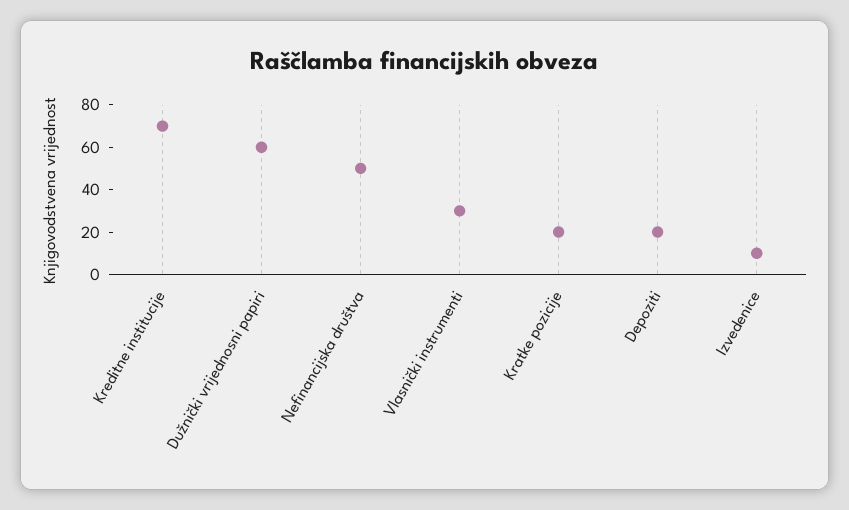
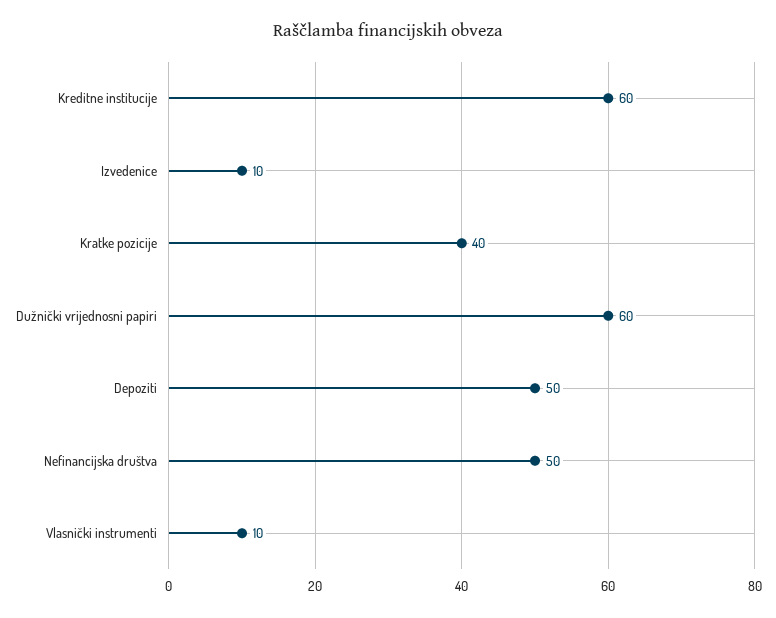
  {
-   "Kreditne institucije": 70,
+   "Kreditne institucije": 60,
    "Dužnički vrijednosni papiri": 60,
    "Nefinancijska društva": 50,
-   "Vlasnički instrumenti": 30,
+   "Vlasnički instrumenti": 10,
-   "Kratke pozicije": 20,
+   "Kratke pozicije": 40,
-   "Depoziti": 20,
+   "Depoziti": 50,
    "Izvedenice": 10
  }

